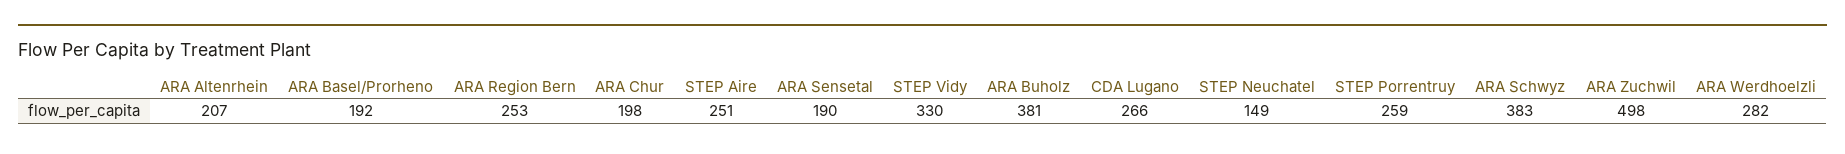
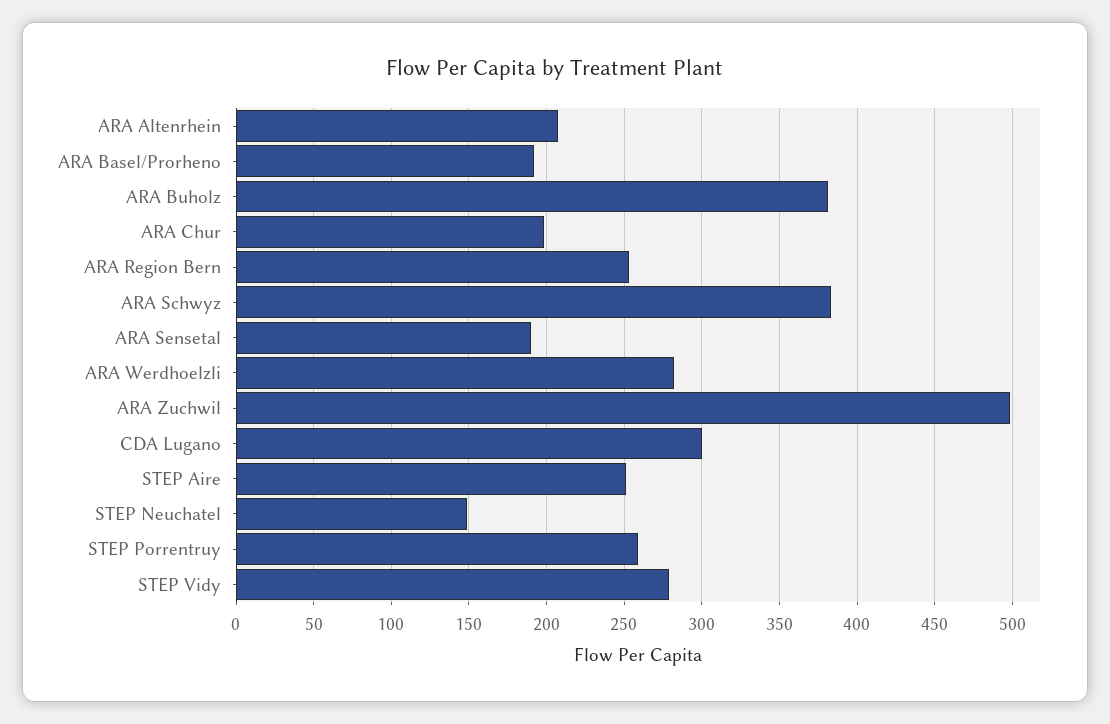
  {
    "ARA Altenrhein": 207,
    "ARA Basel/Prorheno": 192,
    "ARA Region Bern": 253,
    "ARA Chur": 198,
    "STEP Aire": 251,
    "ARA Sensetal": 190,
-   "STEP Vidy": 330,
+   "STEP Vidy": 280,
    "ARA Buholz": 381,
-   "CDA Lugano": 266,
+   "CDA Lugano": 300,
    "STEP Neuchatel": 149,
    "STEP Porrentruy": 259,
    "ARA Schwyz": 383,
    "ARA Zuchwil": 498,
    "ARA Werdhoelzli": 282
  }

